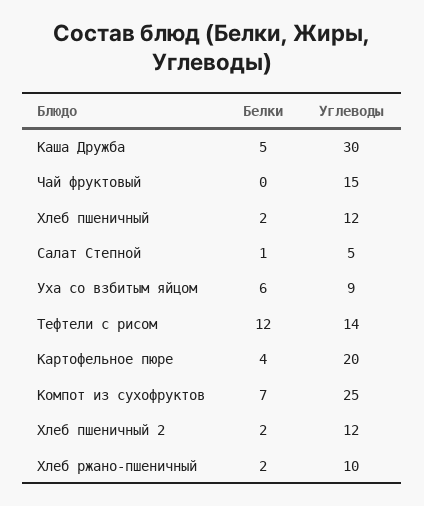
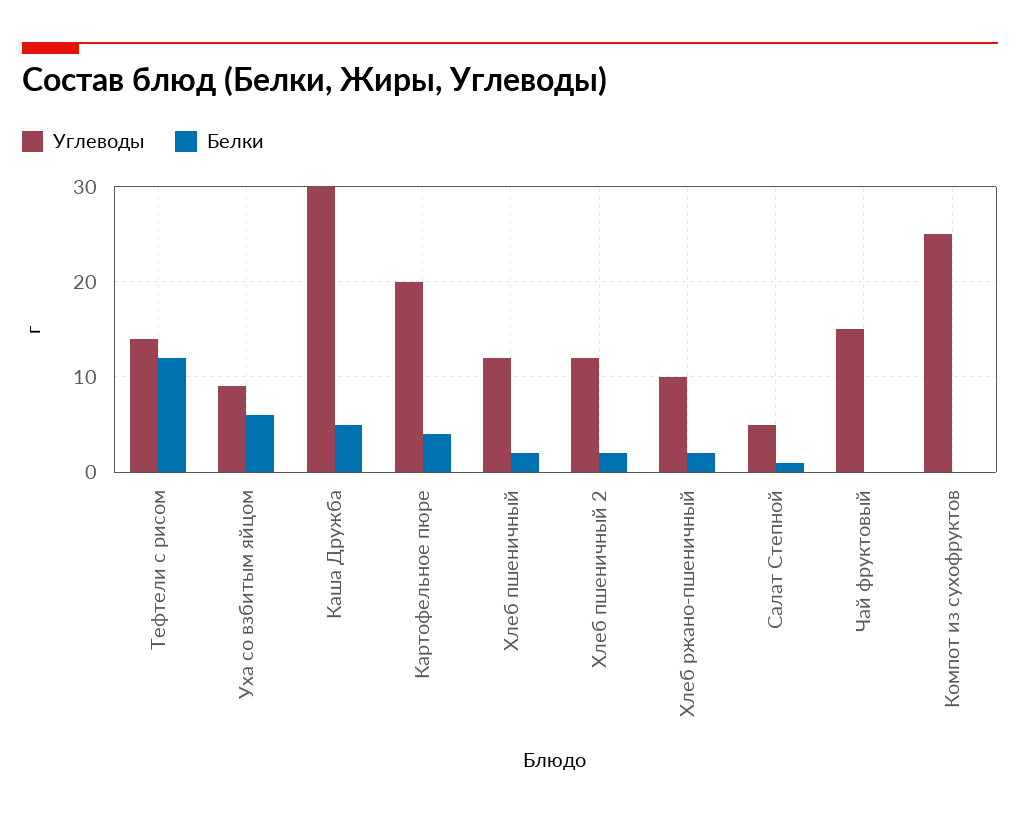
  {
    "Белки": {
      "Каша Дружба": 5,
      "Чай фруктовый": 0,
      "Хлеб пшеничный": 2,
      "Салат Степной": 1,
      "Уха со взбитым яйцом": 6,
      "Тефтели с рисом": 12,
      "Картофельное пюре": 4,
-     "Компот из сухофруктов": 7,
+     "Компот из сухофруктов": 0,
      "Хлеб пшеничный 2": 2,
      "Хлеб ржано-пшеничный": 2
    },
    "Углеводы": {
      "Каша Дружба": 30,
      "Чай фруктовый": 15,
      "Хлеб пшеничный": 12,
      "Салат Степной": 5,
      "Уха со взбитым яйцом": 9,
      "Тефтели с рисом": 14,
      "Картофельное пюре": 20,
      "Компот из сухофруктов": 25,
      "Хлеб пшеничный 2": 12,
      "Хлеб ржано-пшеничный": 10
    }
  }

